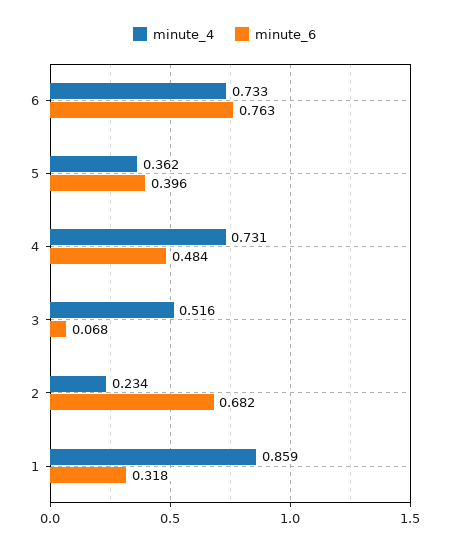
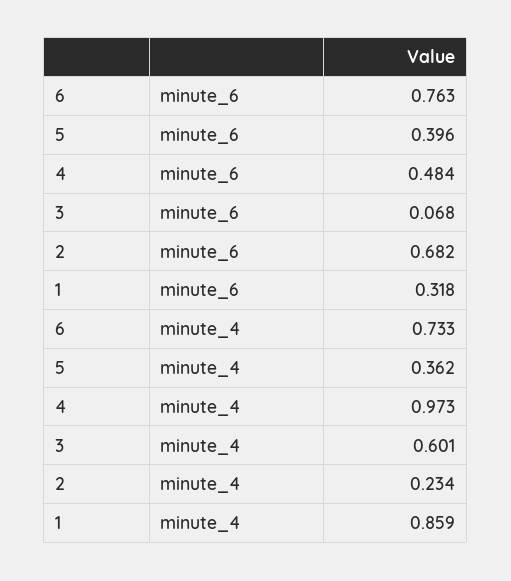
  {
    "minute_4": {
      "6": 0.733,
      "5": 0.362,
-     "4": 0.731,
+     "4": 0.973,
-     "3": 0.516,
+     "3": 0.601,
      "2": 0.234,
      "1": 0.859
    },
    "minute_6": {
      "6": 0.763,
      "5": 0.396,
      "4": 0.484,
      "3": 0.068,
      "2": 0.682,
      "1": 0.318
    }
  }

